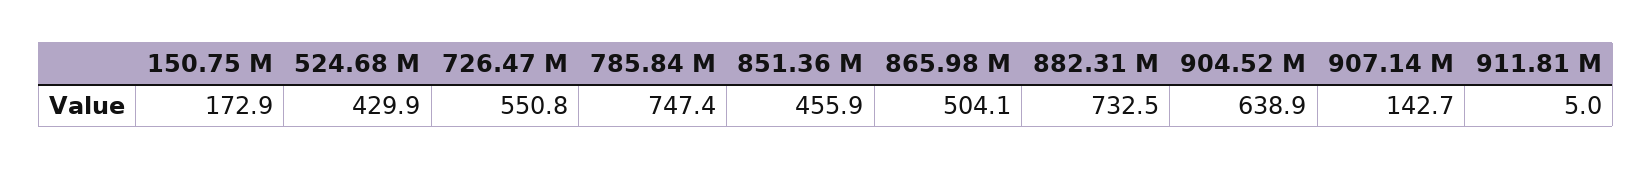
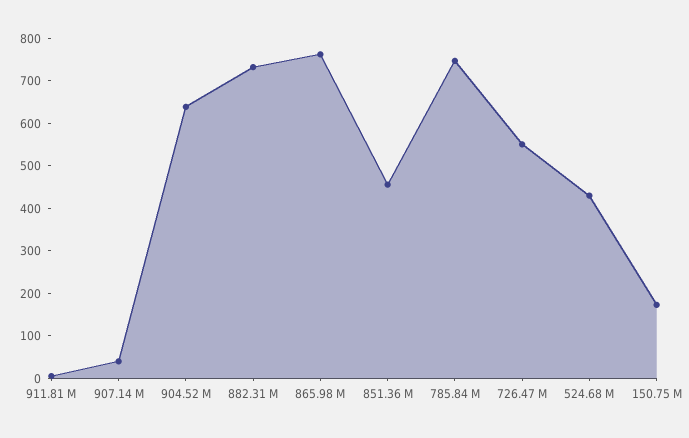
  {
    "150.75 M": 172.9,
    "524.68 M": 429.9,
    "726.47 M": 550.8,
    "785.84 M": 747.4,
    "851.36 M": 455.9,
-   "865.98 M": 504.1,
+   "865.98 M": 760,
    "882.31 M": 732.5,
    "904.52 M": 638.9,
-   "907.14 M": 142.7,
+   "907.14 M": 40,
    "911.81 M": 5
  }

